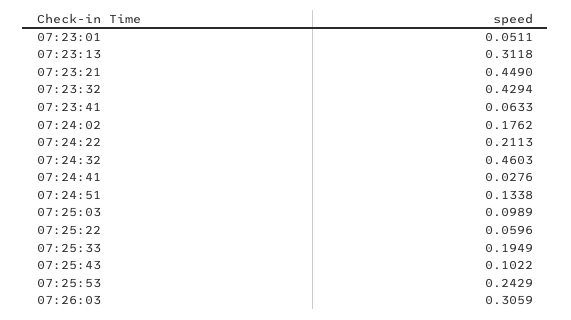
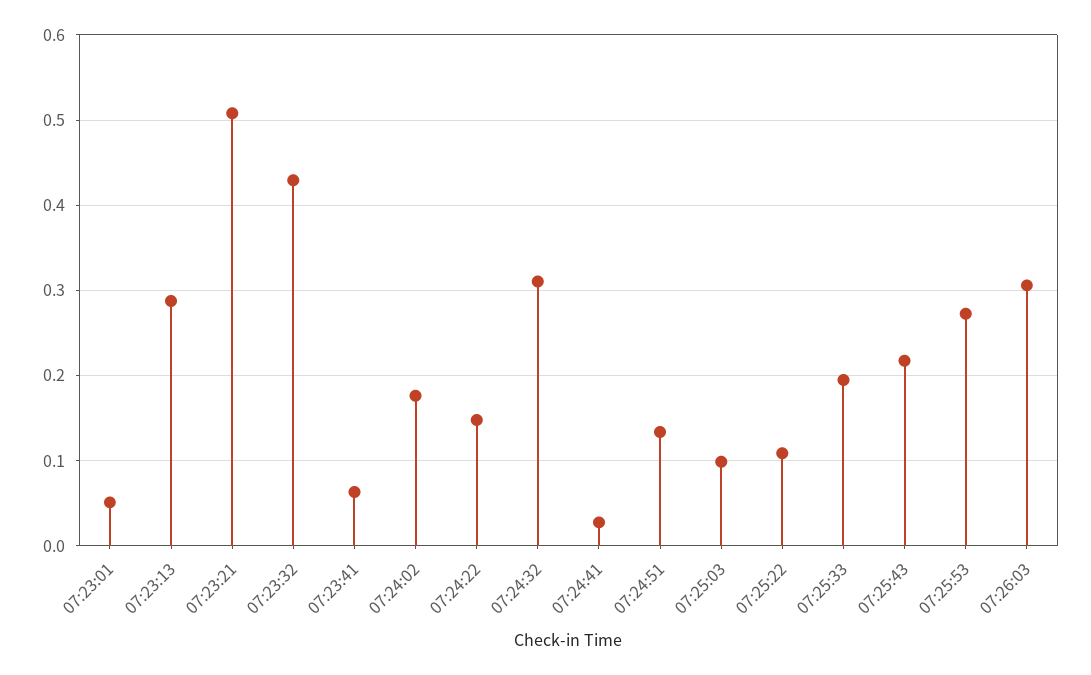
  {
    "07:23:01": 0.0511,
-   "07:23:13": 0.3118,
+   "07:23:13": 0.29,
-   "07:23:21": 0.449,
+   "07:23:21": 0.51,
    "07:23:32": 0.4294,
    "07:23:41": 0.0633,
    "07:24:02": 0.1762,
-   "07:24:22": 0.2113,
+   "07:24:22": 0.15,
-   "07:24:32": 0.4603,
+   "07:24:32": 0.31,
    "07:24:41": 0.0276,
    "07:24:51": 0.1338,
    "07:25:03": 0.0989,
-   "07:25:22": 0.0596,
+   "07:25:22": 0.11,
    "07:25:33": 0.1949,
-   "07:25:43": 0.1022,
+   "07:25:43": 0.22,
-   "07:25:53": 0.2429,
+   "07:25:53": 0.27,
    "07:26:03": 0.3059
  }

